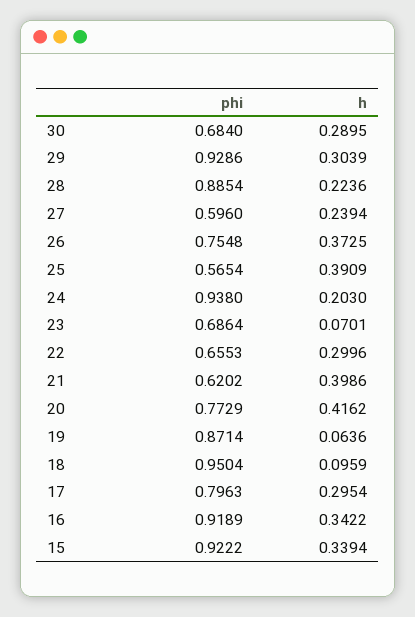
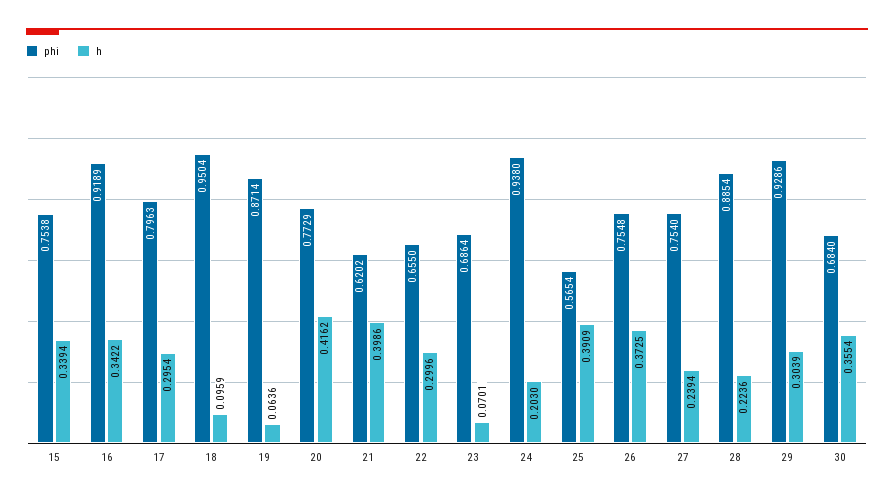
  {
    "phi": {
      "30": 0.684,
      "29": 0.9286,
      "28": 0.8854,
-     "27": 0.596,
+     "27": 0.754,
      "26": 0.7548,
      "25": 0.5654,
      "24": 0.938,
      "23": 0.6864,
-     "22": 0.6553,
+     "22": 0.655,
      "21": 0.6202,
      "20": 0.7729,
      "19": 0.8714,
      "18": 0.9504,
      "17": 0.7963,
      "16": 0.9189,
-     "15": 0.9222
+     "15": 0.7538
    },
    "h": {
-     "30": 0.2895,
+     "30": 0.3554,
      "29": 0.3039,
      "28": 0.2236,
      "27": 0.2394,
      "26": 0.3725,
      "25": 0.3909,
      "24": 0.203,
      "23": 0.0701,
      "22": 0.2996,
      "21": 0.3986,
      "20": 0.4162,
      "19": 0.0636,
      "18": 0.0959,
      "17": 0.2954,
      "16": 0.3422,
      "15": 0.3394
    }
  }

